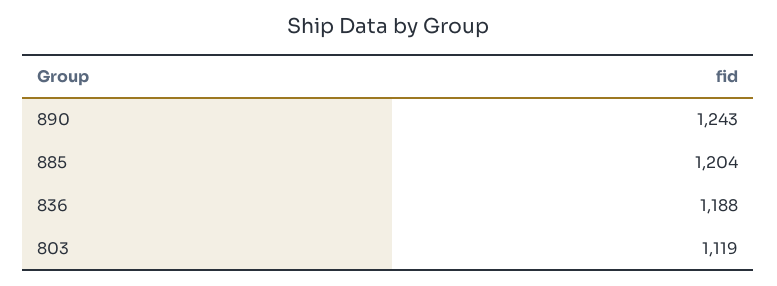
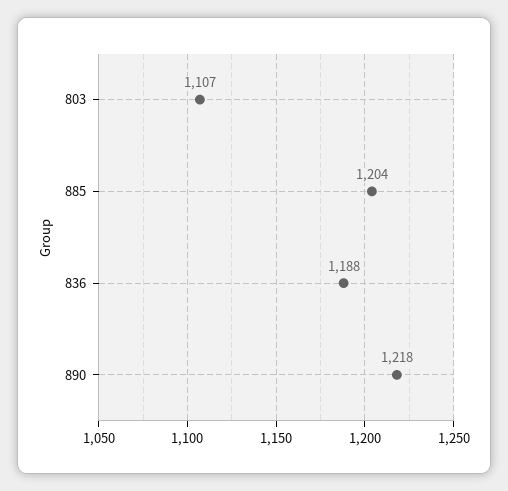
  {
-   "890": 1243,
+   "890": 1218,
    "885": 1204,
    "836": 1188,
-   "803": 1119
+   "803": 1107
  }

